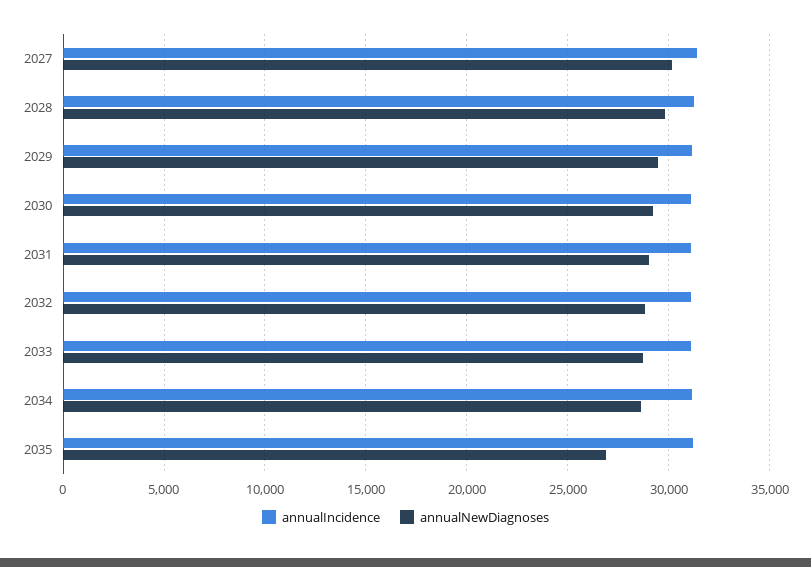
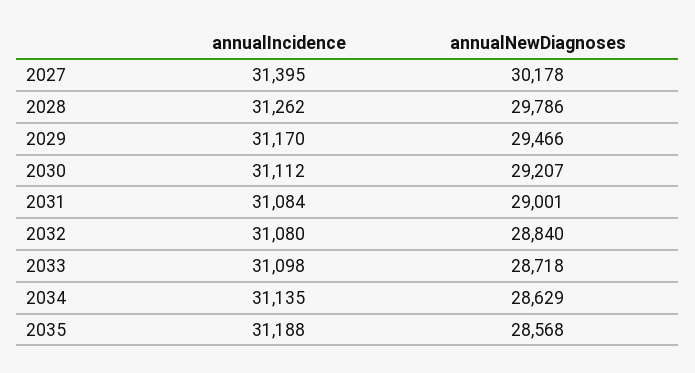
  {
    "annualIncidence": {
      "2027": 31395,
      "2028": 31262,
      "2029": 31170,
      "2030": 31112,
      "2031": 31084,
      "2032": 31080,
      "2033": 31098,
      "2034": 31135,
      "2035": 31188
    },
    "annualNewDiagnoses": {
      "2027": 30178,
      "2028": 29786,
      "2029": 29466,
      "2030": 29207,
      "2031": 29001,
      "2032": 28840,
      "2033": 28718,
      "2034": 28629,
-     "2035": 27000
+     "2035": 28568
    }
  }

